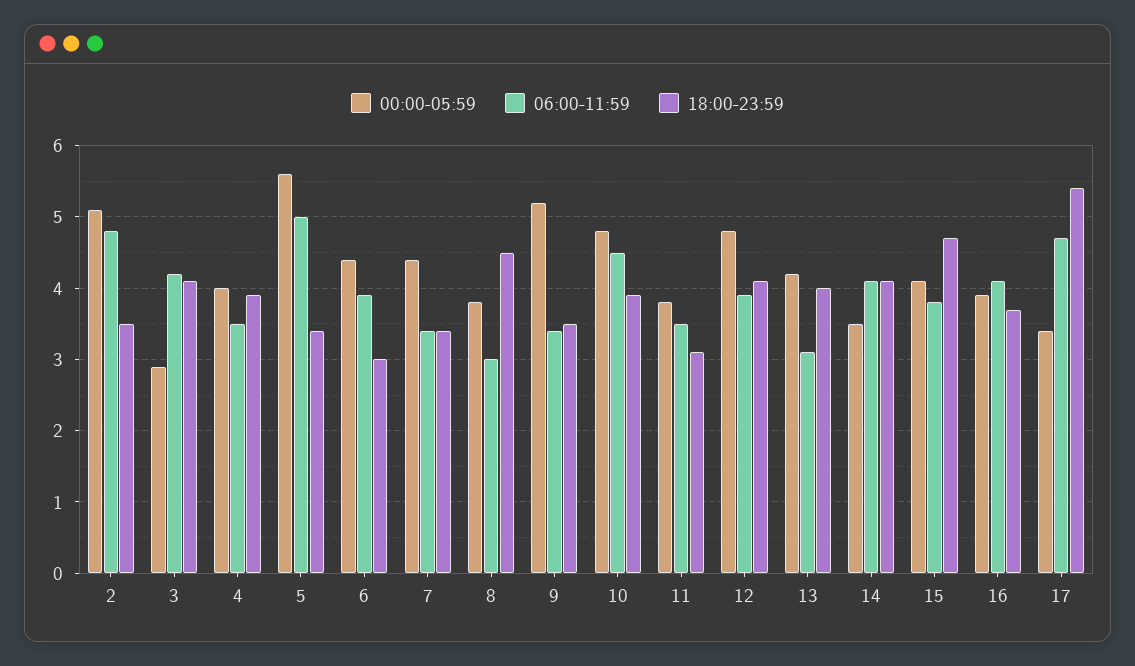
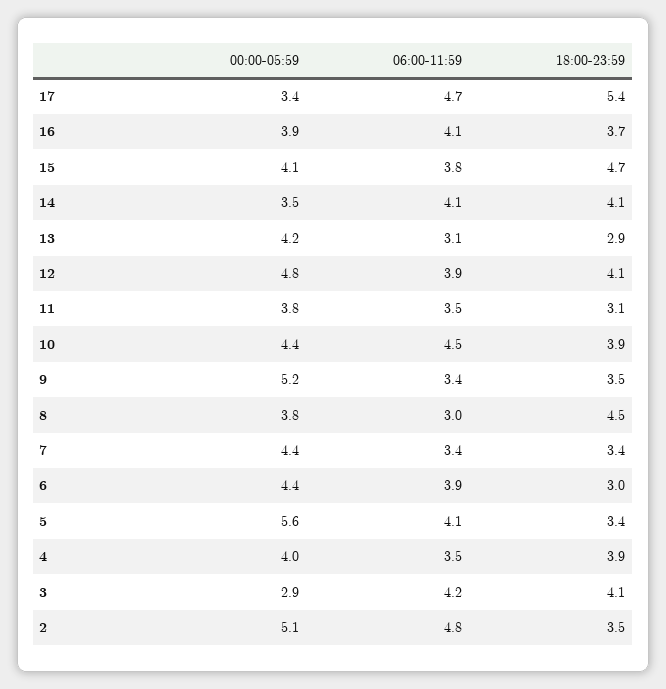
  {
    "00:00-05:59": {
      "2": 5.1,
      "3": 2.9,
      "4": 4,
      "5": 5.6,
      "6": 4.4,
      "7": 4.4,
      "8": 3.8,
      "9": 5.2,
-     "10": 4.8,
+     "10": 4.4,
      "11": 3.8,
      "12": 4.8,
      "13": 4.2,
      "14": 3.5,
      "15": 4.1,
      "16": 3.9,
      "17": 3.4
    },
    "06:00-11:59": {
      "2": 4.8,
      "3": 4.2,
      "4": 3.5,
-     "5": 5,
+     "5": 4.1,
      "6": 3.9,
      "7": 3.4,
      "8": 3,
      "9": 3.4,
      "10": 4.5,
      "11": 3.5,
      "12": 3.9,
      "13": 3.1,
      "14": 4.1,
      "15": 3.8,
      "16": 4.1,
      "17": 4.7
    },
    "18:00-23:59": {
      "2": 3.5,
      "3": 4.1,
      "4": 3.9,
      "5": 3.4,
      "6": 3,
      "7": 3.4,
      "8": 4.5,
      "9": 3.5,
      "10": 3.9,
      "11": 3.1,
      "12": 4.1,
-     "13": 4,
+     "13": 2.9,
      "14": 4.1,
      "15": 4.7,
      "16": 3.7,
      "17": 5.4
    }
  }

